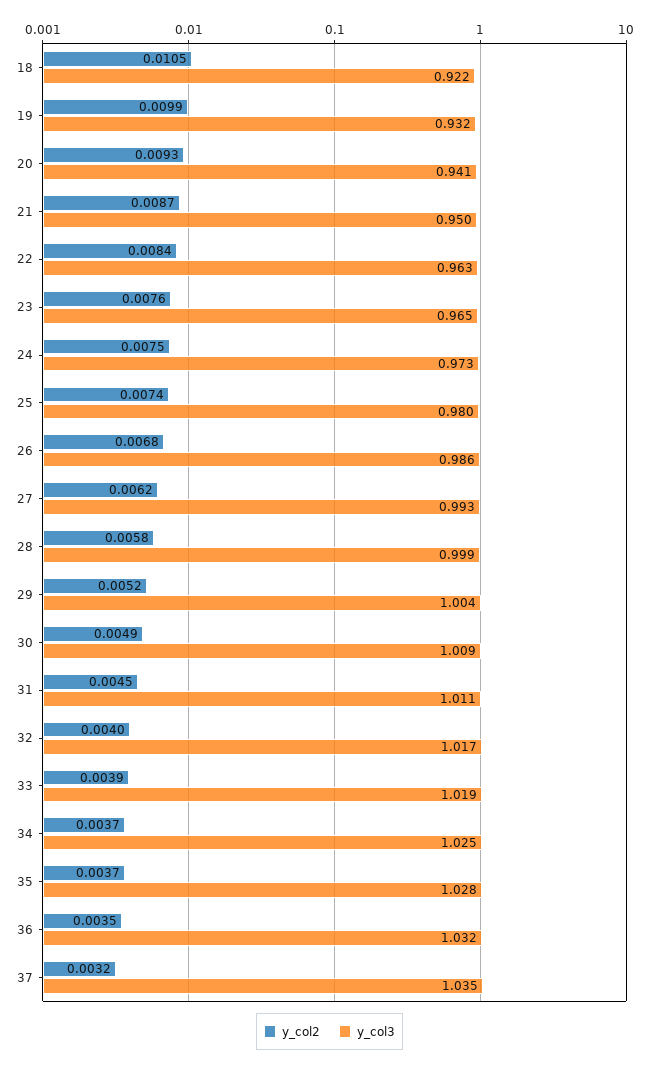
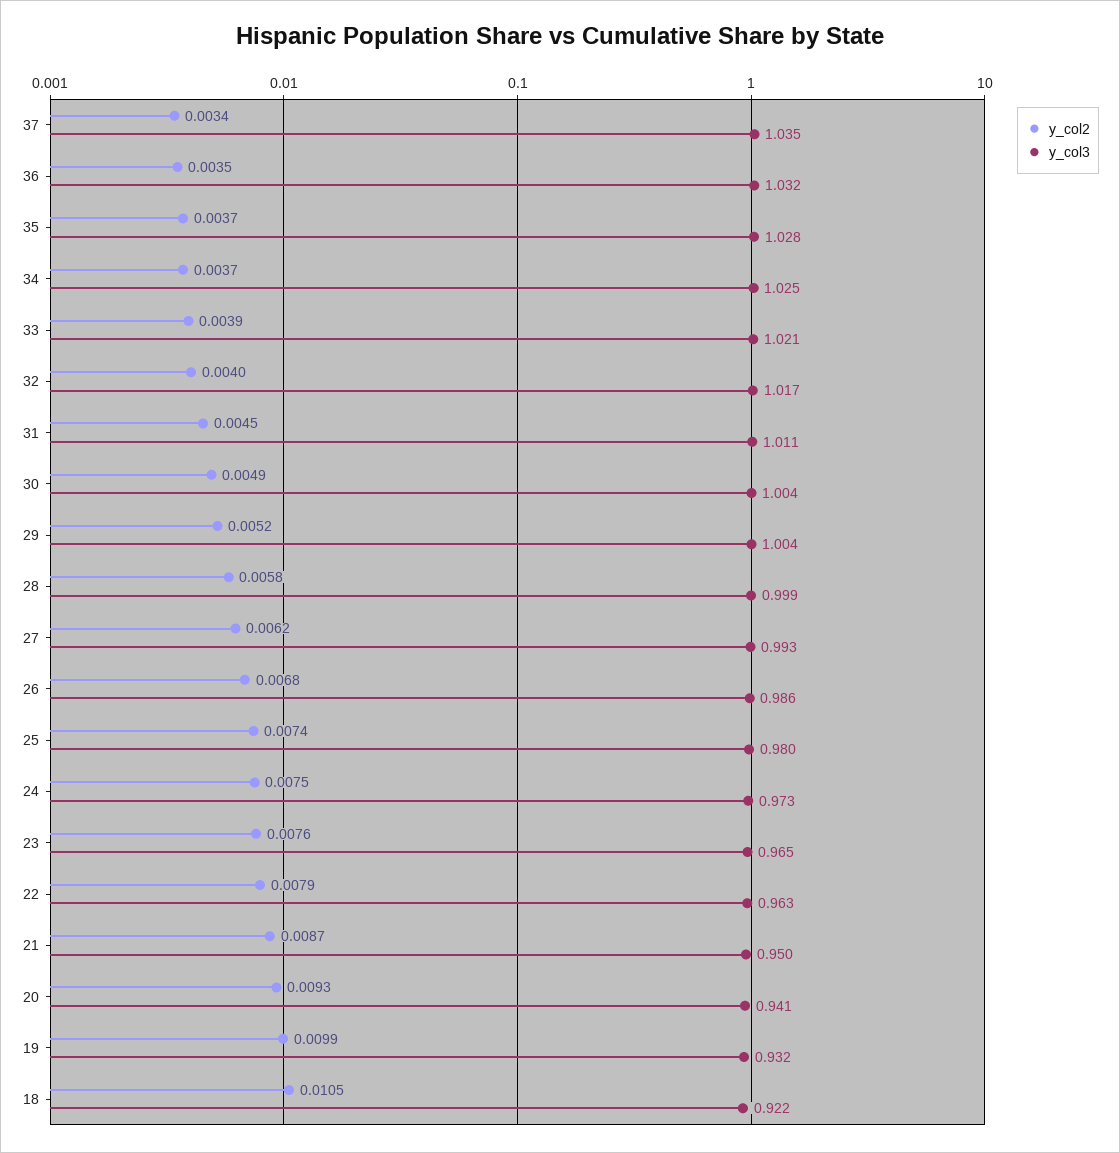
  {
    "y_col2": {
      "18": 0.0105,
      "19": 0.0099,
      "20": 0.0093,
      "21": 0.0087,
-     "22": 0.0084,
+     "22": 0.0079,
      "23": 0.0076,
      "24": 0.0075,
      "25": 0.0074,
      "26": 0.0068,
      "27": 0.0062,
      "28": 0.0058,
      "29": 0.0052,
      "30": 0.0049,
      "31": 0.0045,
      "32": 0.004,
      "33": 0.0039,
      "34": 0.0037,
      "35": 0.0037,
      "36": 0.0035,
-     "37": 0.0032
+     "37": 0.0034
    },
    "y_col3": {
      "18": 0.922,
      "19": 0.932,
      "20": 0.941,
      "21": 0.95,
      "22": 0.963,
      "23": 0.965,
      "24": 0.973,
      "25": 0.98,
      "26": 0.986,
      "27": 0.993,
      "28": 0.999,
      "29": 1.004,
-     "30": 1.009,
+     "30": 1.004,
      "31": 1.011,
      "32": 1.017,
-     "33": 1.019,
+     "33": 1.021,
      "34": 1.025,
      "35": 1.028,
      "36": 1.032,
      "37": 1.035
    }
  }

